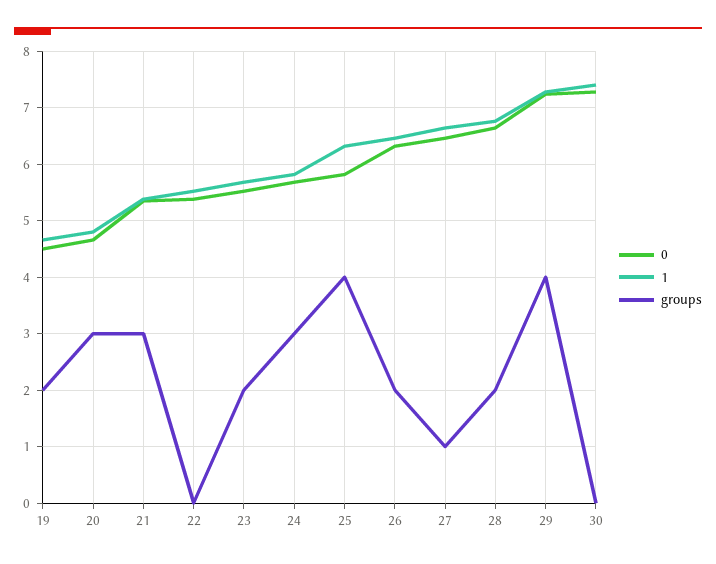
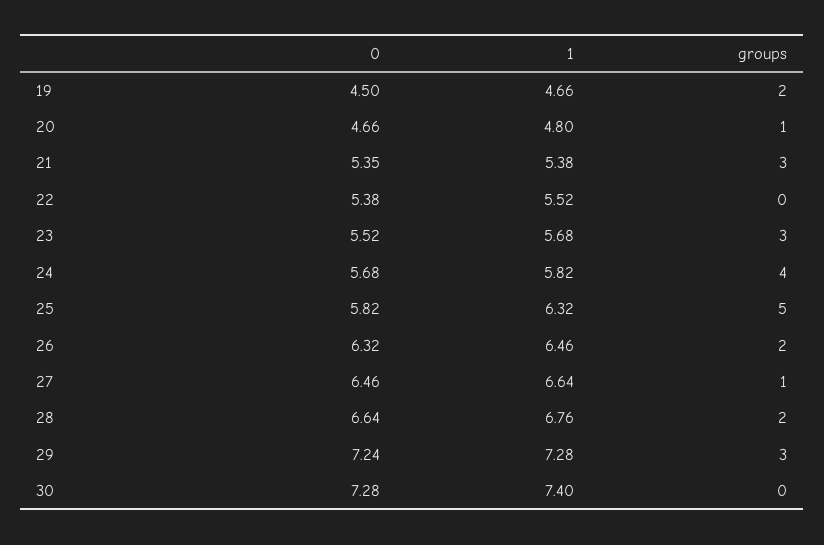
  {
    "0": {
      "19": 4.5,
      "20": 4.66,
      "21": 5.35,
      "22": 5.38,
      "23": 5.52,
      "24": 5.68,
      "25": 5.82,
      "26": 6.32,
      "27": 6.46,
      "28": 6.64,
      "29": 7.24,
      "30": 7.28
    },
    "1": {
      "19": 4.66,
      "20": 4.8,
      "21": 5.38,
      "22": 5.52,
      "23": 5.68,
      "24": 5.82,
      "25": 6.32,
      "26": 6.46,
      "27": 6.64,
      "28": 6.76,
      "29": 7.28,
      "30": 7.4
    },
    "groups": {
      "19": 2,
-     "20": 3,
+     "20": 1,
      "21": 3,
      "22": 0,
-     "23": 2,
+     "23": 3,
-     "24": 3,
+     "24": 4,
-     "25": 4,
+     "25": 5,
      "26": 2,
      "27": 1,
      "28": 2,
-     "29": 4,
+     "29": 3,
      "30": 0
    }
  }

